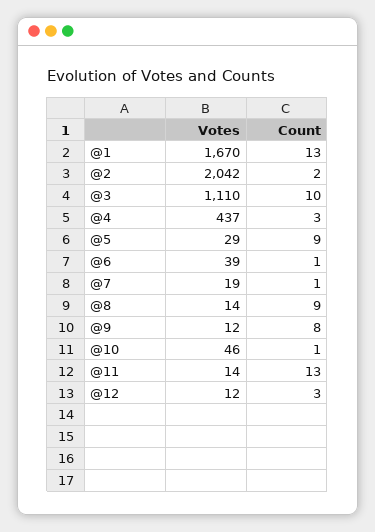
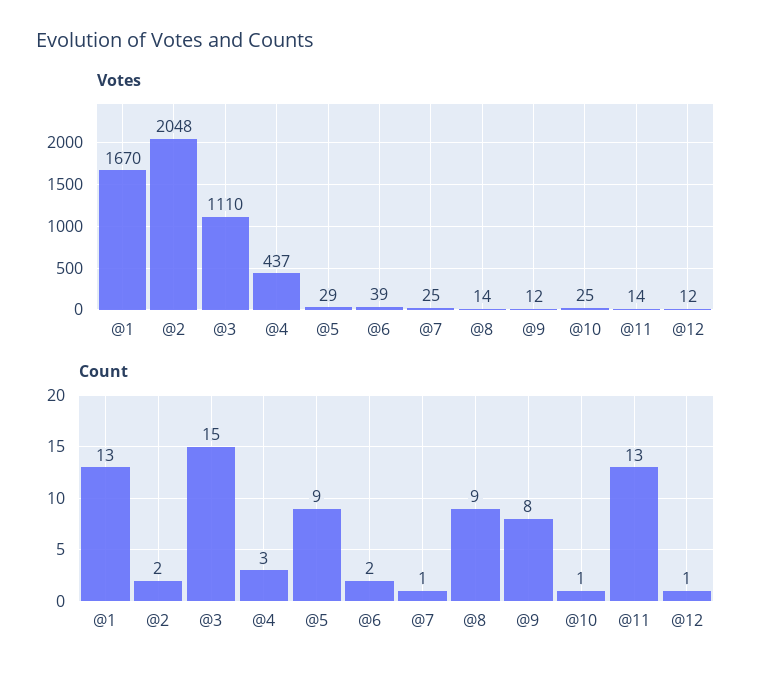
  {
    "Votes": {
      "@1": 1670,
-     "@2": 2042,
+     "@2": 2048,
      "@3": 1110,
      "@4": 437,
      "@5": 29,
      "@6": 39,
-     "@7": 19,
+     "@7": 25,
      "@8": 14,
      "@9": 12,
-     "@10": 46,
+     "@10": 25,
      "@11": 14,
      "@12": 12
    },
    "Count": {
      "@1": 13,
      "@2": 2,
-     "@3": 10,
+     "@3": 15,
      "@4": 3,
      "@5": 9,
-     "@6": 1,
+     "@6": 2,
      "@7": 1,
      "@8": 9,
      "@9": 8,
      "@10": 1,
      "@11": 13,
-     "@12": 3
+     "@12": 1
    }
  }

